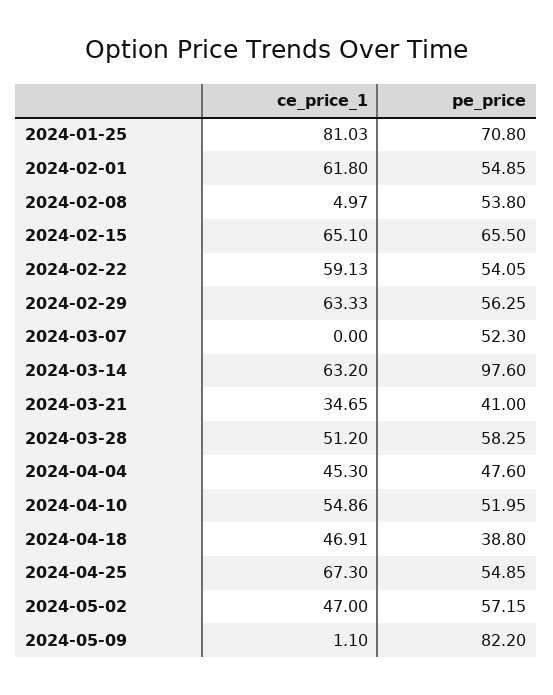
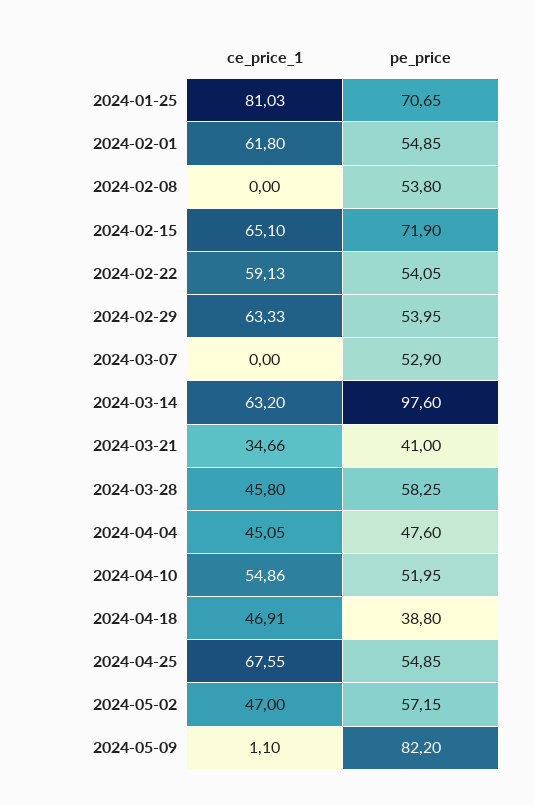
  {
    "ce_price_1": {
      "2024-01-25": 81.03,
      "2024-02-01": 61.8,
-     "2024-02-08": 4.97,
+     "2024-02-08": 0,
      "2024-02-15": 65.1,
      "2024-02-22": 59.13,
      "2024-02-29": 63.33,
      "2024-03-07": 0,
      "2024-03-14": 63.2,
-     "2024-03-21": 34.65,
+     "2024-03-21": 34.66,
-     "2024-03-28": 51.2,
+     "2024-03-28": 45.8,
-     "2024-04-04": 45.3,
+     "2024-04-04": 45.05,
      "2024-04-10": 54.86,
      "2024-04-18": 46.91,
-     "2024-04-25": 67.3,
+     "2024-04-25": 67.55,
      "2024-05-02": 47,
      "2024-05-09": 1.1
    },
    "pe_price": {
-     "2024-01-25": 70.8,
+     "2024-01-25": 70.65,
      "2024-02-01": 54.85,
      "2024-02-08": 53.8,
-     "2024-02-15": 65.5,
+     "2024-02-15": 71.9,
      "2024-02-22": 54.05,
-     "2024-02-29": 56.25,
+     "2024-02-29": 53.95,
-     "2024-03-07": 52.3,
+     "2024-03-07": 52.9,
      "2024-03-14": 97.6,
      "2024-03-21": 41,
      "2024-03-28": 58.25,
      "2024-04-04": 47.6,
      "2024-04-10": 51.95,
      "2024-04-18": 38.8,
      "2024-04-25": 54.85,
      "2024-05-02": 57.15,
      "2024-05-09": 82.2
    }
  }

